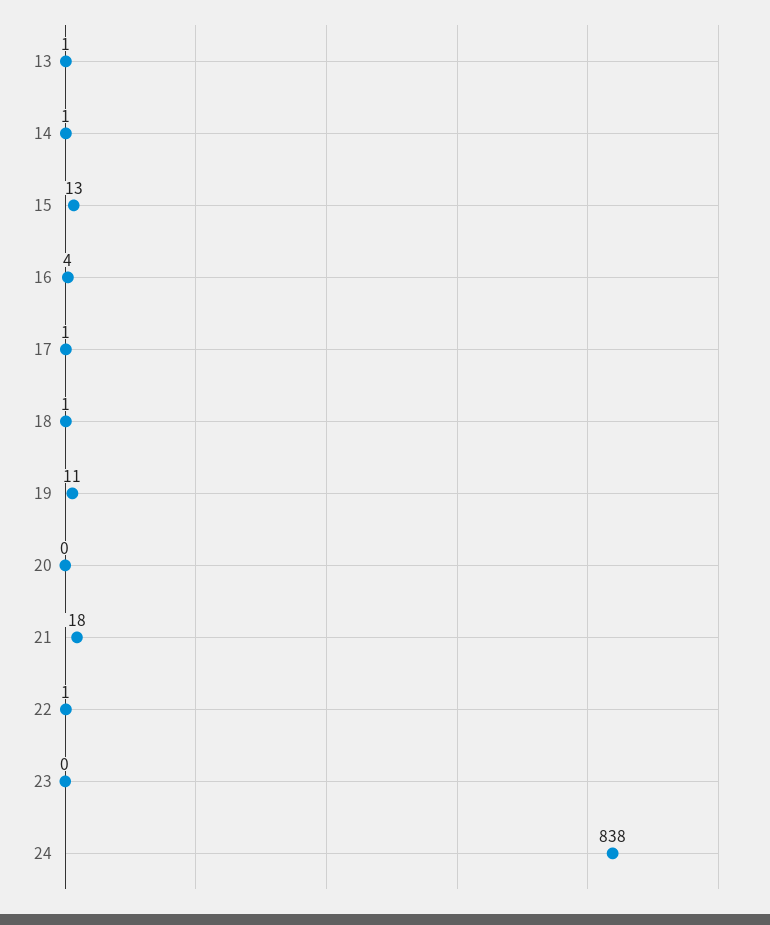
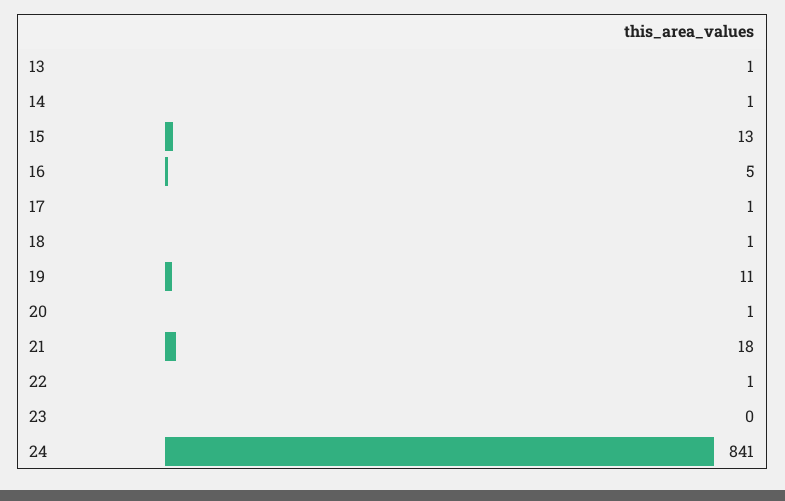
  {
    "13": 1,
    "14": 1,
    "15": 13,
-   "16": 4,
+   "16": 5,
    "17": 1,
    "18": 1,
    "19": 11,
-   "20": 0,
+   "20": 1,
    "21": 18,
    "22": 1,
    "23": 0,
-   "24": 838
+   "24": 841
  }

